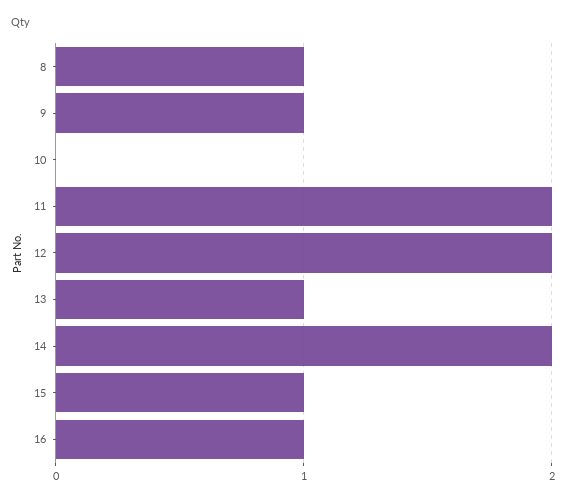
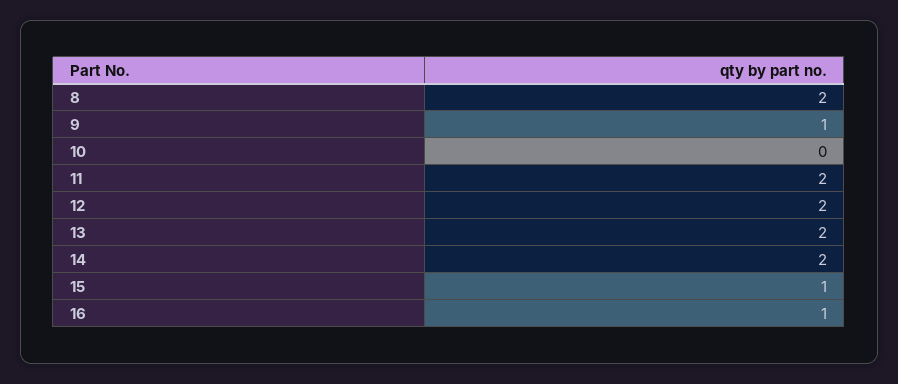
  {
-   "8": 1,
+   "8": 2,
    "9": 1,
    "10": 0,
    "11": 2,
    "12": 2,
-   "13": 1,
+   "13": 2,
    "14": 2,
    "15": 1,
    "16": 1
  }

